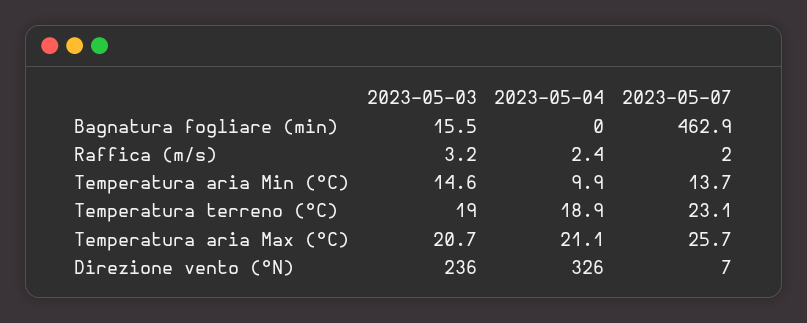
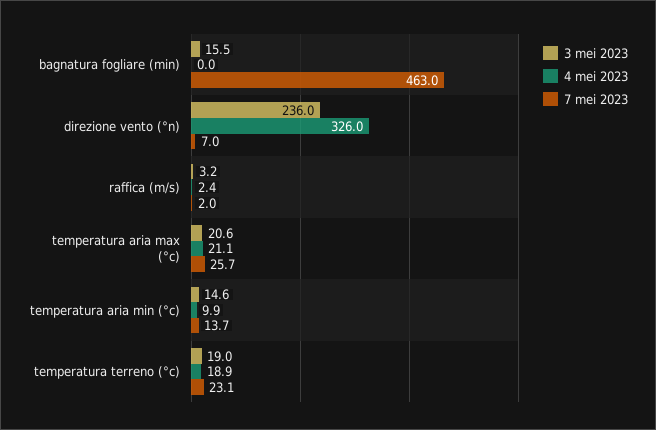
  {
    "2023-05-03": {
      "Bagnatura fogliare (min)": 15.5,
      "Raffica (m/s)": 3.2,
      "Temperatura aria Min (°C)": 14.6,
      "Temperatura terreno (°C)": 19,
-     "Temperatura aria Max (°C)": 20.7,
+     "Temperatura aria Max (°C)": 20.6,
      "Direzione vento (°N)": 236
    },
    "2023-05-04": {
      "Bagnatura fogliare (min)": 0,
      "Raffica (m/s)": 2.4,
      "Temperatura aria Min (°C)": 9.9,
      "Temperatura terreno (°C)": 18.9,
      "Temperatura aria Max (°C)": 21.1,
      "Direzione vento (°N)": 326
    },
    "2023-05-07": {
-     "Bagnatura fogliare (min)": 462.9,
+     "Bagnatura fogliare (min)": 463,
      "Raffica (m/s)": 2,
      "Temperatura aria Min (°C)": 13.7,
      "Temperatura terreno (°C)": 23.1,
      "Temperatura aria Max (°C)": 25.7,
      "Direzione vento (°N)": 7
    }
  }

